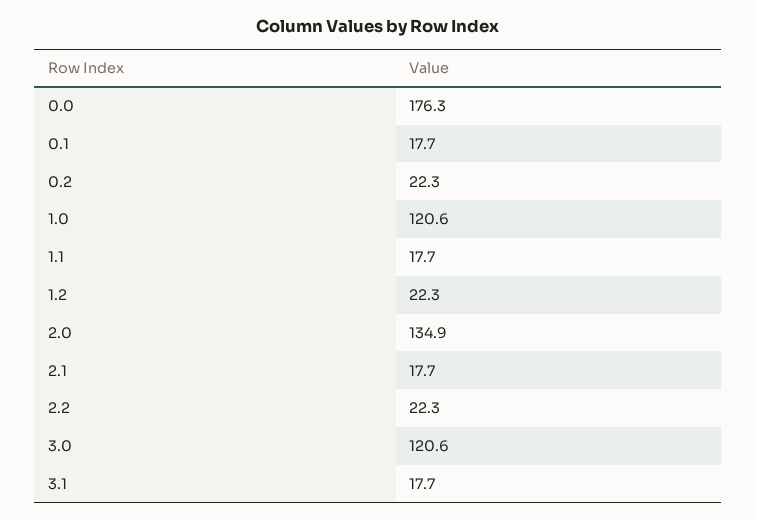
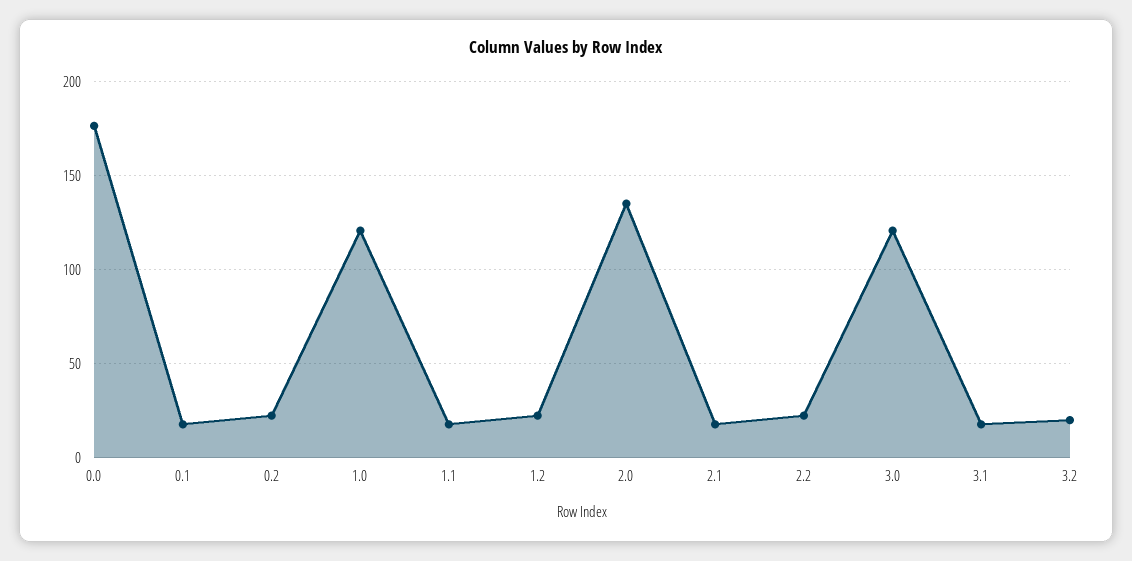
  {
    "0.0": 176.3,
    "0.1": 17.7,
    "0.2": 22.3,
    "1.0": 120.6,
    "1.1": 17.7,
    "1.2": 22.3,
    "2.0": 134.9,
    "2.1": 17.7,
    "2.2": 22.3,
    "3.0": 120.6,
-   "3.1": 17.7
+   "3.1": 17.7,
+   "3.2": 20
  }

